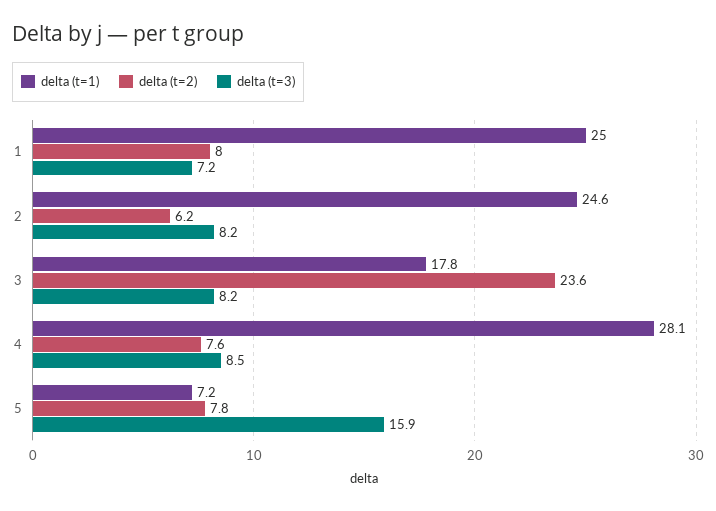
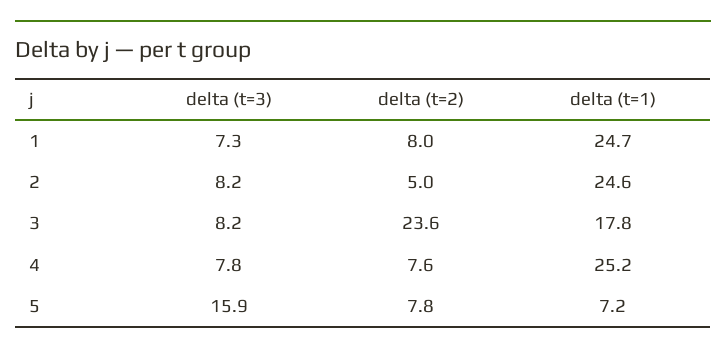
  {
    "delta (t=1)": {
-     "1": 25,
+     "1": 24.7,
      "2": 24.6,
      "3": 17.8,
-     "4": 28.1,
+     "4": 25.2,
      "5": 7.2
    },
    "delta (t=2)": {
      "1": 8,
-     "2": 6.2,
+     "2": 5,
      "3": 23.6,
      "4": 7.6,
      "5": 7.8
    },
    "delta (t=3)": {
-     "1": 7.2,
+     "1": 7.3,
      "2": 8.2,
      "3": 8.2,
-     "4": 8.5,
+     "4": 7.8,
      "5": 15.9
    }
  }

